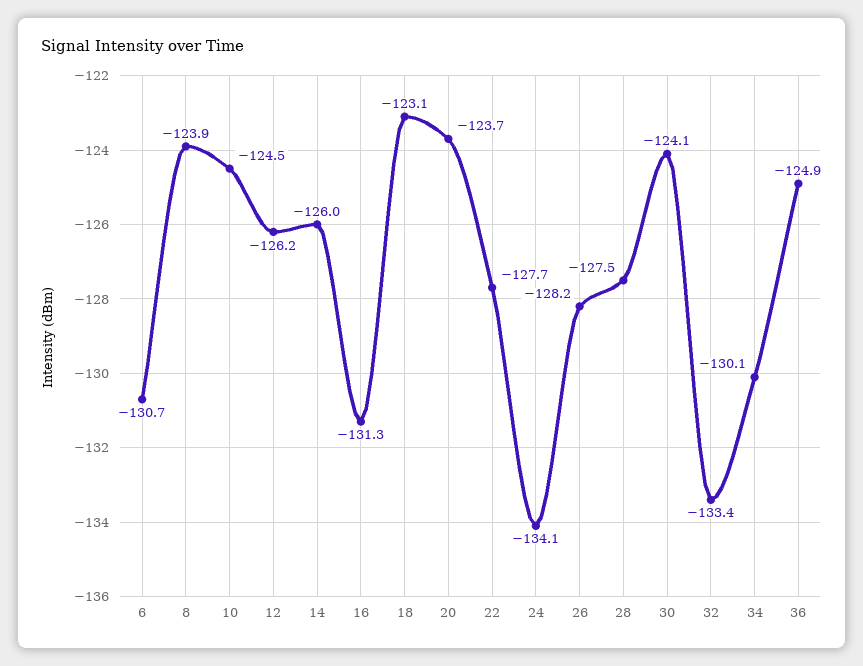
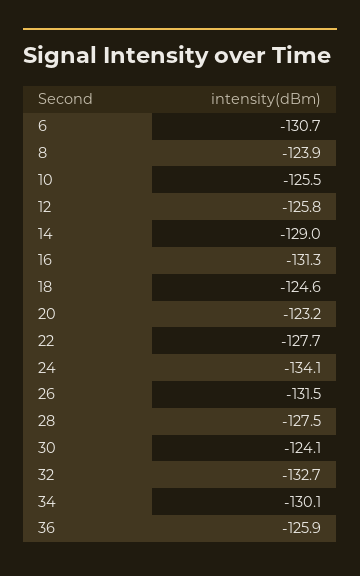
  {
    "6": -130.7,
    "8": -123.9,
-   "10": -124.5,
+   "10": -125.5,
-   "12": -126.2,
+   "12": -125.8,
-   "14": -126,
+   "14": -129,
    "16": -131.3,
-   "18": -123.1,
+   "18": -124.6,
-   "20": -123.7,
+   "20": -123.2,
    "22": -127.7,
    "24": -134.1,
-   "26": -128.2,
+   "26": -131.5,
    "28": -127.5,
    "30": -124.1,
-   "32": -133.4,
+   "32": -132.7,
    "34": -130.1,
-   "36": -124.9
+   "36": -125.9
  }

